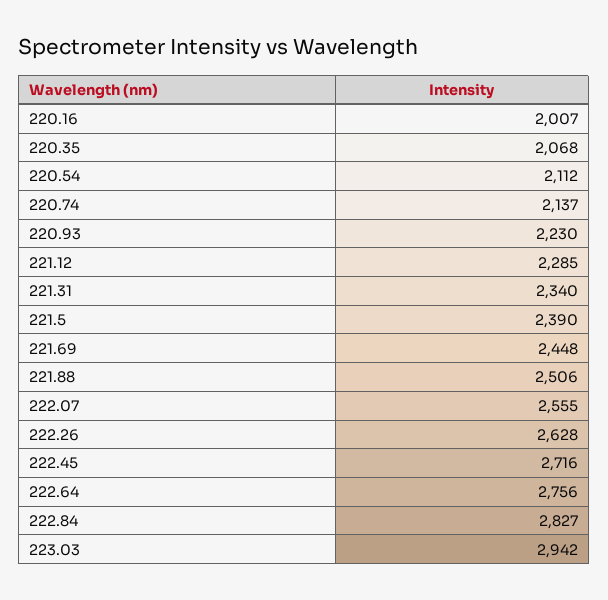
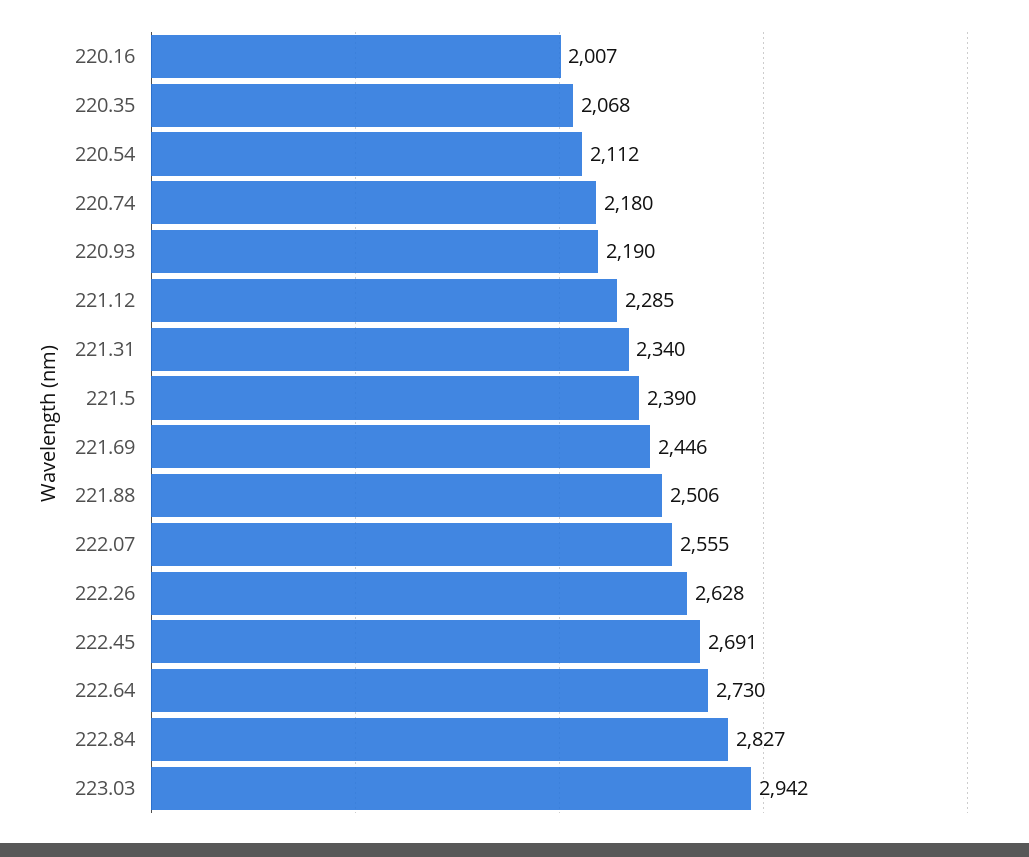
  {
    "220.16": 2007,
    "220.35": 2068,
    "220.54": 2112,
-   "220.74": 2137,
+   "220.74": 2180,
-   "220.93": 2230,
+   "220.93": 2190,
    "221.12": 2285,
    "221.31": 2340,
    "221.5": 2390,
-   "221.69": 2448,
+   "221.69": 2446,
    "221.88": 2506,
    "222.07": 2555,
    "222.26": 2628,
-   "222.45": 2716,
+   "222.45": 2691,
-   "222.64": 2756,
+   "222.64": 2730,
    "222.84": 2827,
    "223.03": 2942
  }

